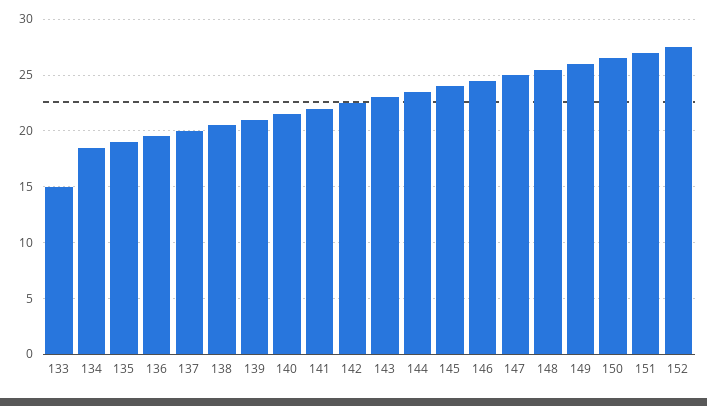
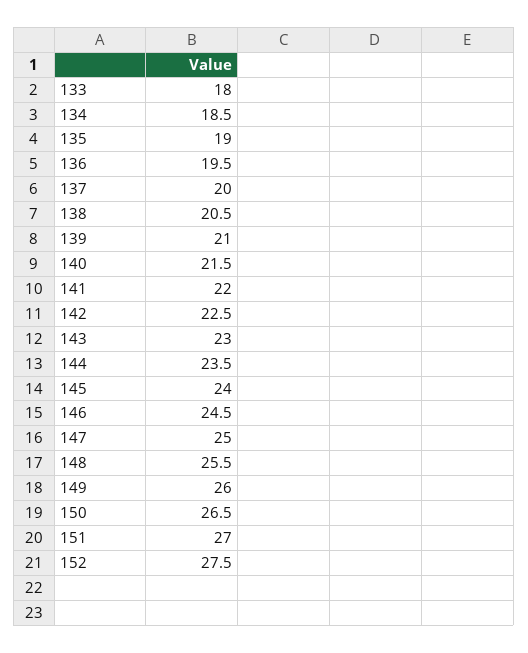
  {
-   "133": 15,
+   "133": 18,
    "134": 18.5,
    "135": 19,
    "136": 19.5,
    "137": 20,
    "138": 20.5,
    "139": 21,
    "140": 21.5,
    "141": 22,
    "142": 22.5,
    "143": 23,
    "144": 23.5,
    "145": 24,
    "146": 24.5,
    "147": 25,
    "148": 25.5,
    "149": 26,
    "150": 26.5,
    "151": 27,
    "152": 27.5
  }

